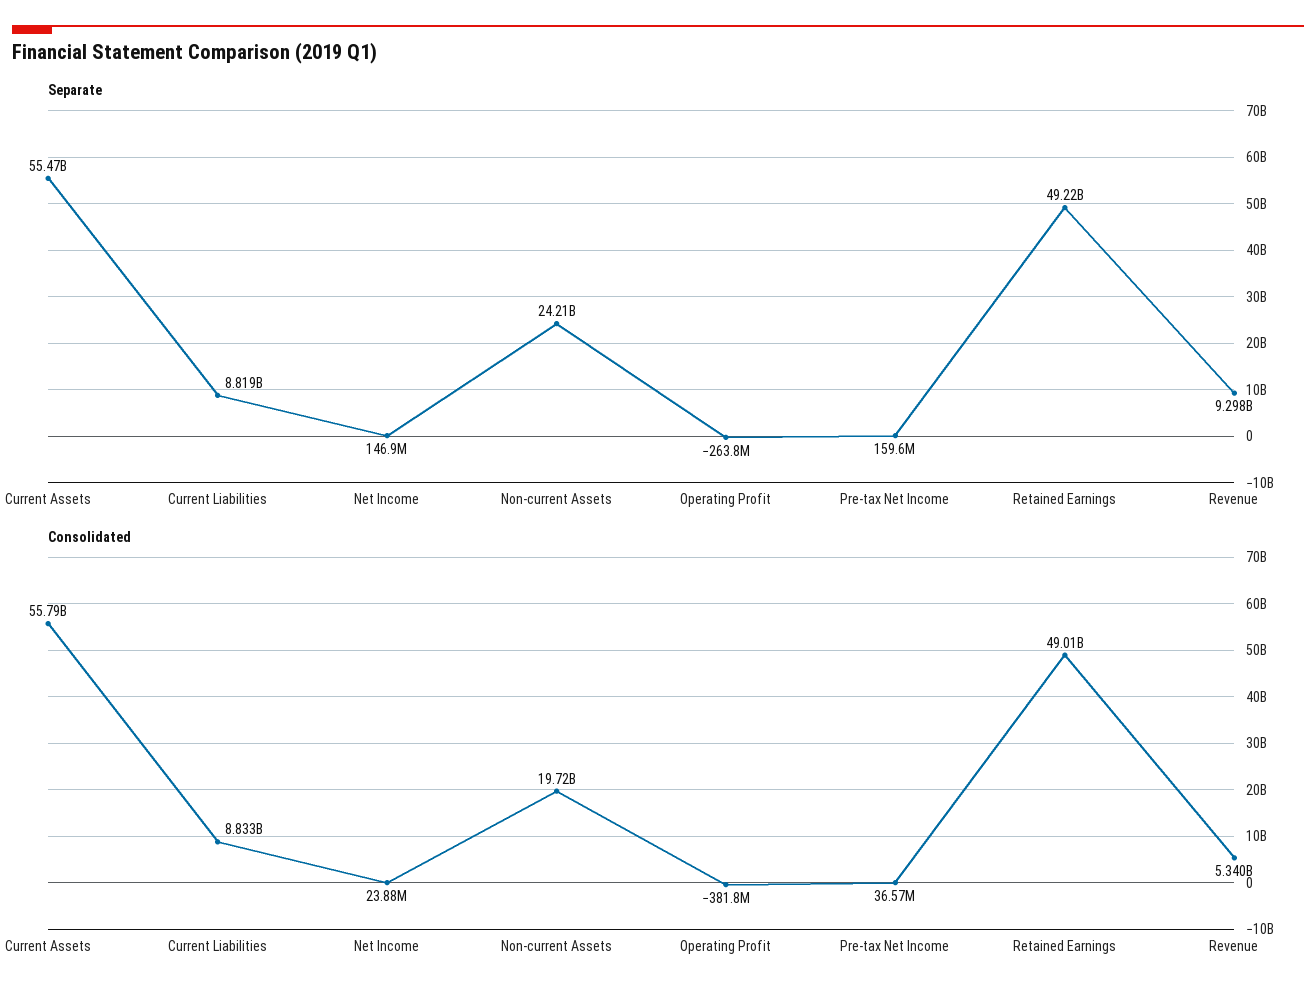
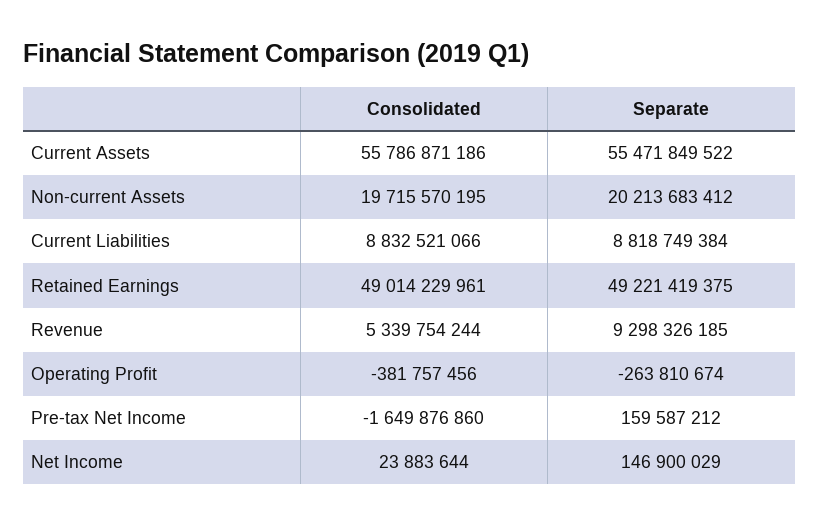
  {
    "Separate": {
      "Current Assets": 55471849522,
      "Current Liabilities": 8818749384,
      "Net Income": 146900029,
-     "Non-current Assets": 24210000000,
+     "Non-current Assets": 20213683412,
      "Operating Profit": -263810674,
      "Pre-tax Net Income": 159587212,
      "Retained Earnings": 49221419375,
      "Revenue": 9298326185
    },
    "Consolidated": {
      "Current Assets": 55786871186,
      "Current Liabilities": 8832521066,
      "Net Income": 23883644,
      "Non-current Assets": 19715570195,
      "Operating Profit": -381757456,
-     "Pre-tax Net Income": 36570000,
+     "Pre-tax Net Income": -1649876860,
      "Retained Earnings": 49014229961,
      "Revenue": 5339754244
    }
  }

